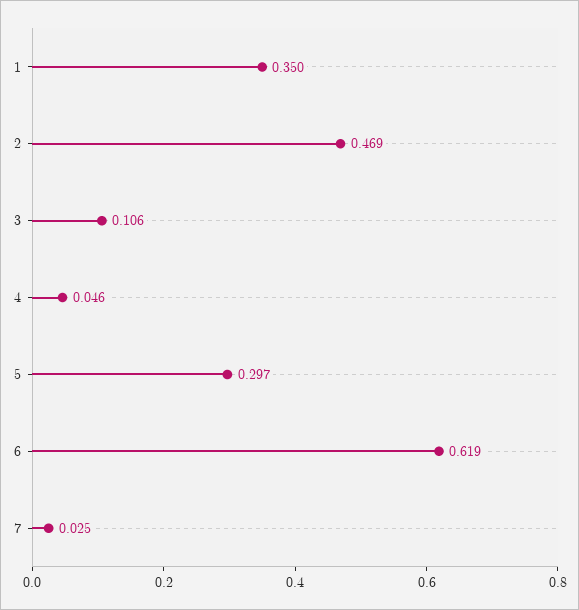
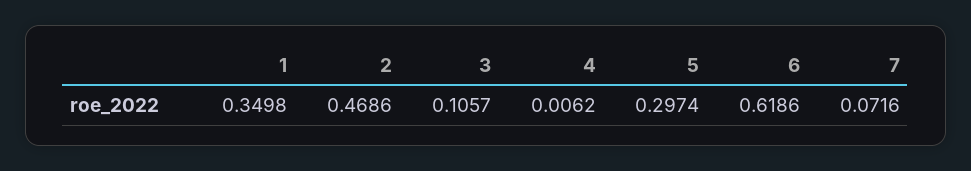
  {
    "1": 0.3498,
    "2": 0.4686,
    "3": 0.1057,
-   "4": 0.046,
+   "4": 0.0062,
    "5": 0.2974,
    "6": 0.6186,
-   "7": 0.025
+   "7": 0.0716
  }

